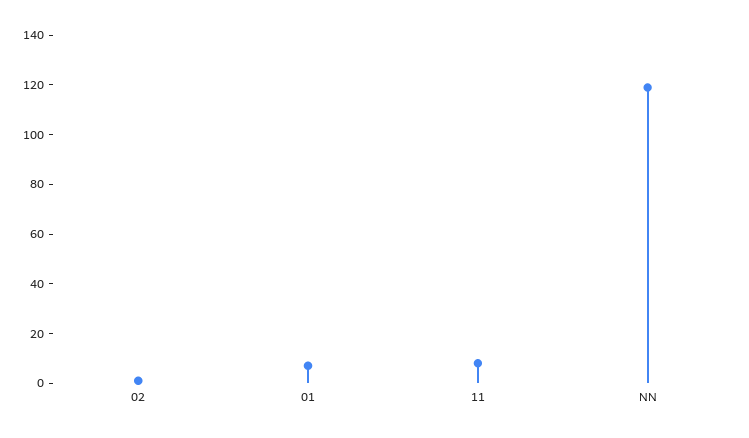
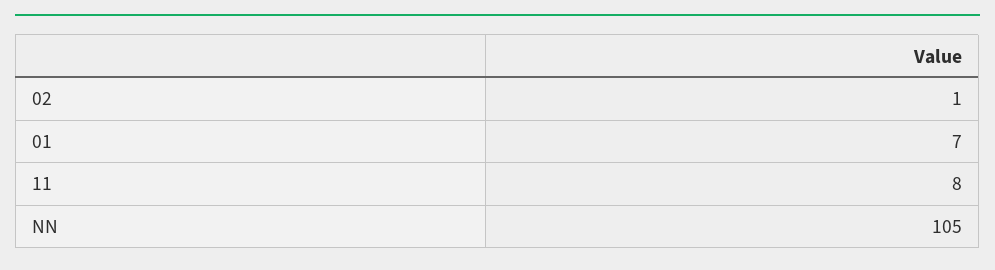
  {
    "02": 1,
    "01": 7,
    "11": 8,
-   "NN": 120
+   "NN": 105
  }

